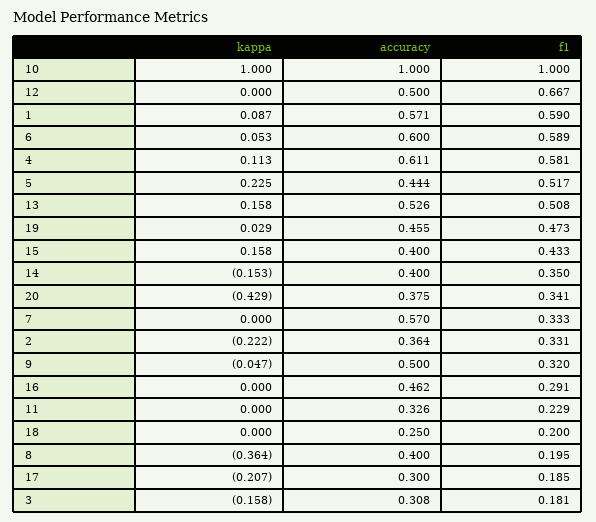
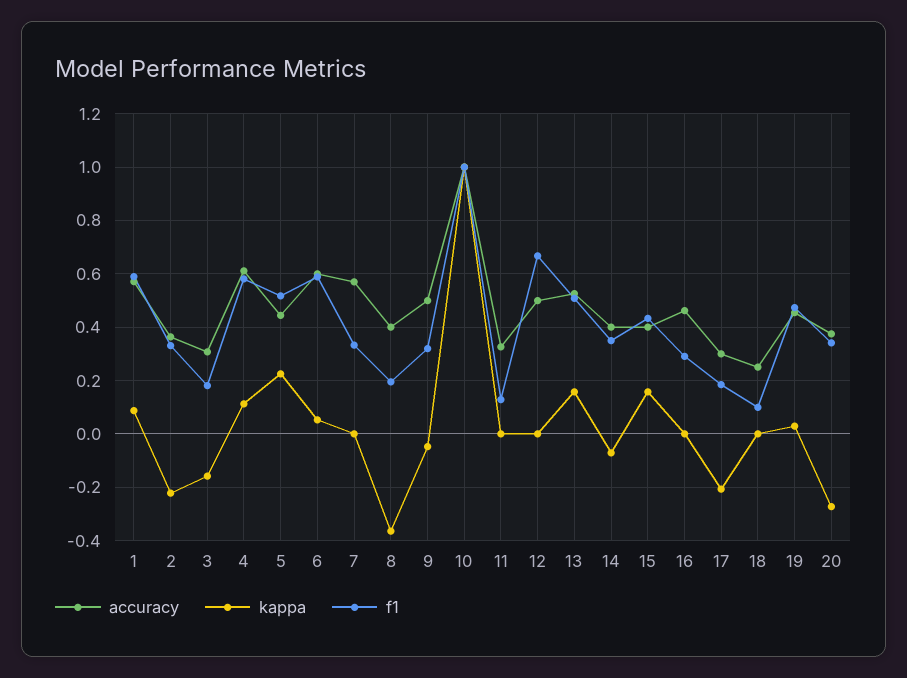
  {
    "kappa": {
      "10": 1,
      "12": 0,
      "1": 0.087,
      "6": 0.053,
      "4": 0.113,
      "5": 0.225,
      "13": 0.158,
      "19": 0.029,
      "15": 0.158,
-     "14": -0.153,
+     "14": -0.075,
-     "20": -0.429,
+     "20": -0.275,
      "7": 0,
      "2": -0.222,
      "9": -0.047,
      "16": 0,
      "11": 0,
      "18": 0,
      "8": -0.364,
      "17": -0.207,
      "3": -0.158
    },
    "accuracy": {
      "10": 1,
      "12": 0.5,
      "1": 0.571,
      "6": 0.6,
      "4": 0.611,
      "5": 0.444,
      "13": 0.526,
      "19": 0.455,
      "15": 0.4,
      "14": 0.4,
      "20": 0.375,
      "7": 0.57,
      "2": 0.364,
      "9": 0.5,
      "16": 0.462,
      "11": 0.326,
      "18": 0.25,
      "8": 0.4,
      "17": 0.3,
      "3": 0.308
    },
    "f1": {
      "10": 1,
      "12": 0.667,
      "1": 0.59,
      "6": 0.589,
      "4": 0.581,
      "5": 0.517,
      "13": 0.508,
      "19": 0.473,
      "15": 0.433,
      "14": 0.35,
      "20": 0.341,
      "7": 0.333,
      "2": 0.331,
      "9": 0.32,
      "16": 0.291,
-     "11": 0.229,
+     "11": 0.125,
-     "18": 0.2,
+     "18": 0.1,
      "8": 0.195,
      "17": 0.185,
      "3": 0.181
    }
  }

